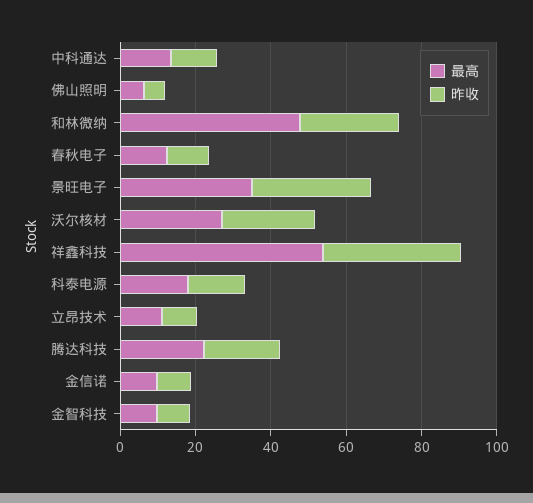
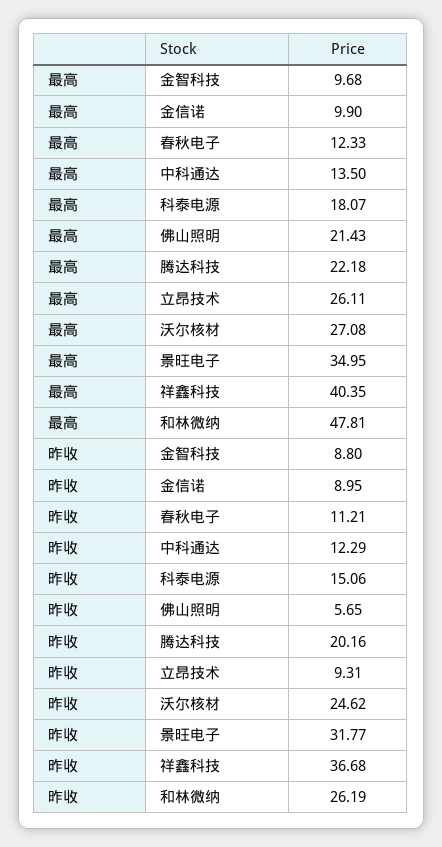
  {
    "最高": {
      "中科通达": 13.5,
-     "佛山照明": 5,
+     "佛山照明": 21.43,
      "和林微纳": 47.81,
      "春秋电子": 12.33,
      "景旺电子": 34.95,
      "沃尔核材": 27.08,
-     "祥鑫科技": 55,
+     "祥鑫科技": 40.35,
      "科泰电源": 18.07,
-     "立昂技术": 10,
+     "立昂技术": 26.11,
      "腾达科技": 22.18,
      "金信诺": 9.9,
      "金智科技": 9.68
    },
    "昨收": {
      "中科通达": 12.29,
      "佛山照明": 5.65,
      "和林微纳": 26.19,
      "春秋电子": 11.21,
      "景旺电子": 31.77,
      "沃尔核材": 24.62,
      "祥鑫科技": 36.68,
      "科泰电源": 15.06,
      "立昂技术": 9.31,
      "腾达科技": 20.16,
      "金信诺": 8.95,
      "金智科技": 8.8
    }
  }

